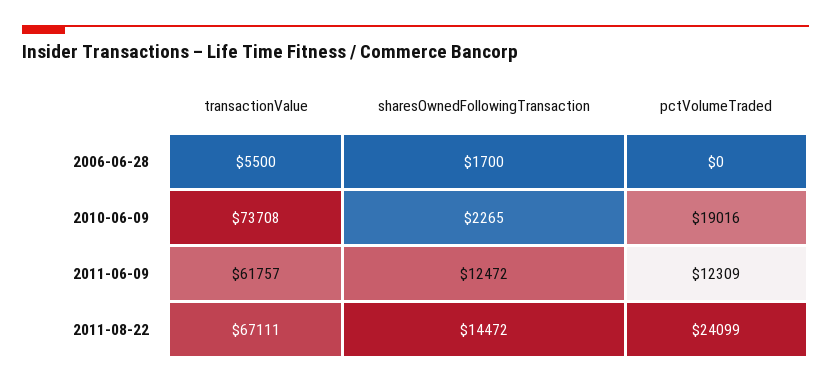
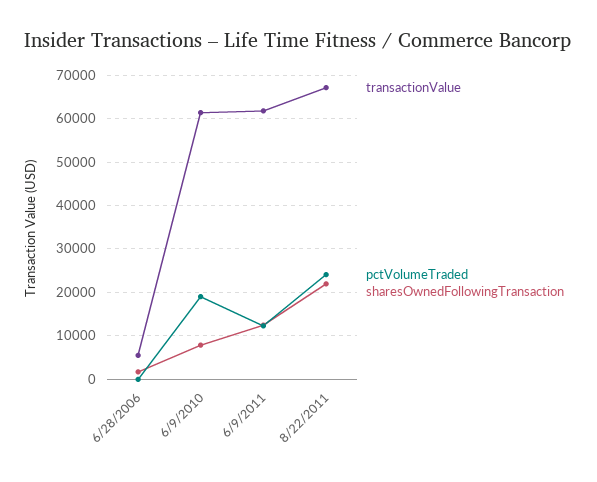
  {
    "transactionValue": {
      "2006-06-28": 5500,
-     "2010-06-09": 73708,
+     "2010-06-09": 62000,
      "2011-06-09": 61757,
      "2011-08-22": 67111
    },
    "sharesOwnedFollowingTransaction": {
      "2006-06-28": 1700,
-     "2010-06-09": 2265,
+     "2010-06-09": 8000,
      "2011-06-09": 12472,
-     "2011-08-22": 14472
+     "2011-08-22": 22000
    },
    "pctVolumeTraded": {
      "2006-06-28": 0,
      "2010-06-09": 19016,
      "2011-06-09": 12309,
      "2011-08-22": 24099
    }
  }

